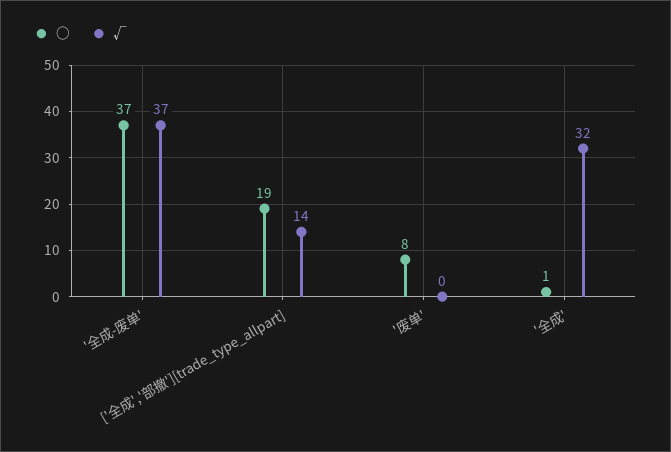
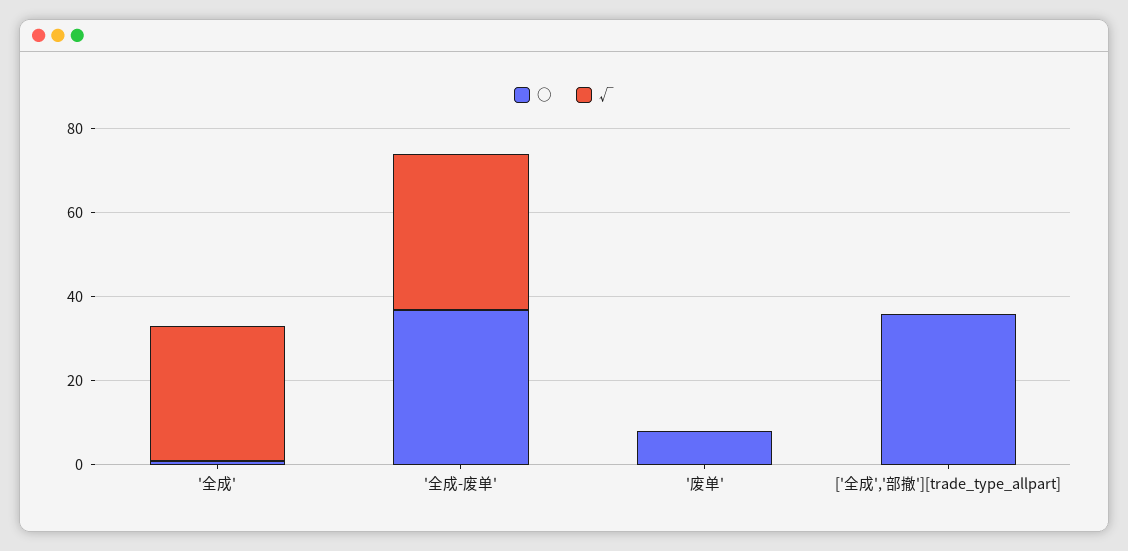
  {
    "○": {
      "'全成-废单'": 37,
-     "['全成','部撤'][trade_type_allpart]": 19,
+     "['全成','部撤'][trade_type_allpart]": 35,
      "'废单'": 8,
      "'全成'": 1
    },
    "√": {
      "'全成-废单'": 37,
-     "['全成','部撤'][trade_type_allpart]": 14,
+     "['全成','部撤'][trade_type_allpart]": 0,
      "'废单'": 0,
      "'全成'": 32
    }
  }

